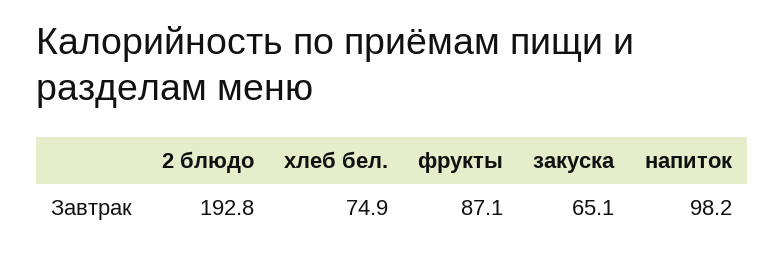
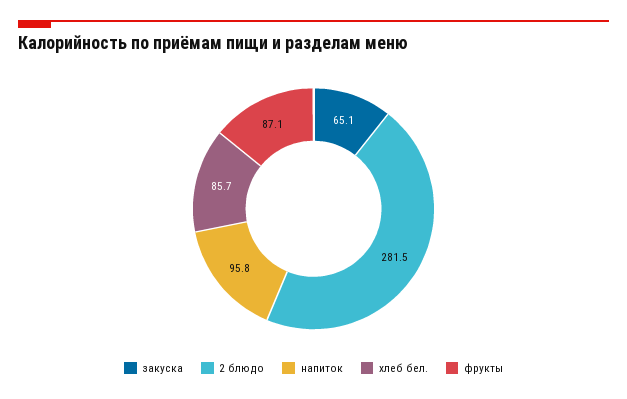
  {
-   "2 блюдо": 192.8,
+   "2 блюдо": 281.5,
-   "хлеб бел.": 74.9,
+   "хлеб бел.": 85.7,
    "фрукты": 87.1,
    "закуска": 65.1,
-   "напиток": 98.2
+   "напиток": 95.8
  }

